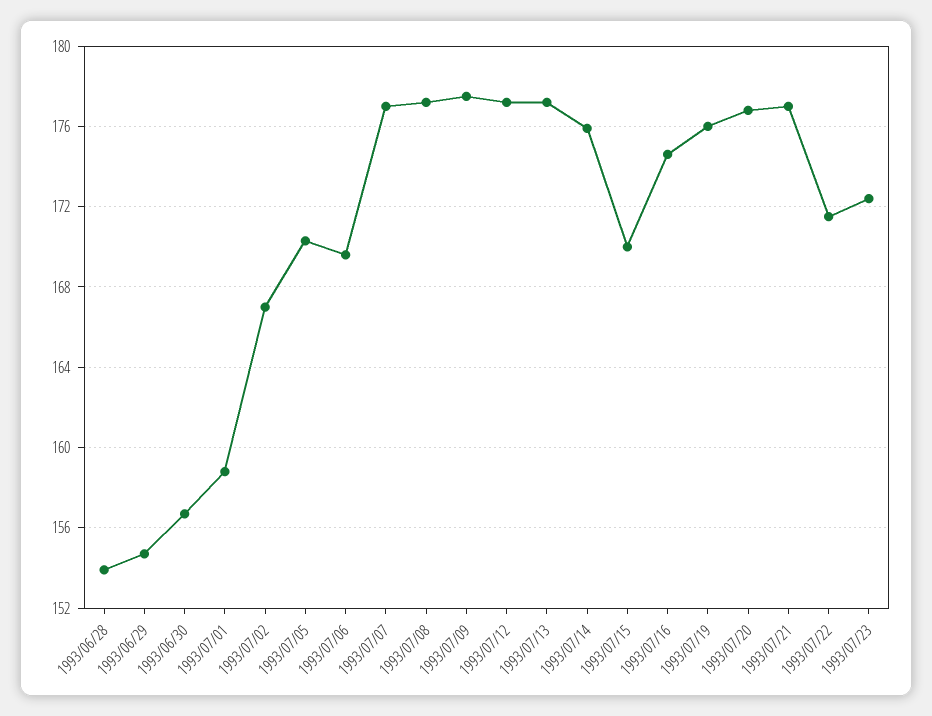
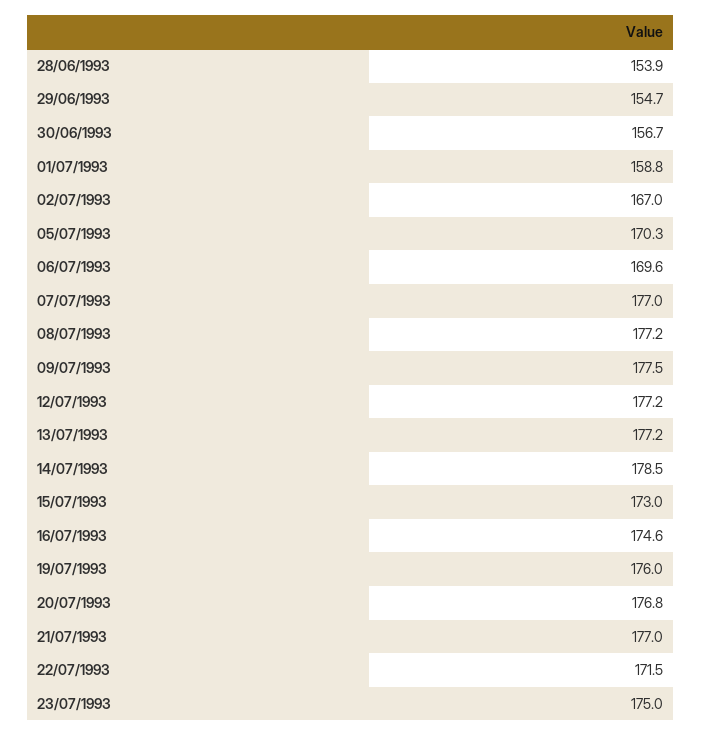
  {
    "1993/06/28": 153.9,
    "1993/06/29": 154.7,
    "1993/06/30": 156.7,
    "1993/07/01": 158.8,
    "1993/07/02": 167,
    "1993/07/05": 170.3,
    "1993/07/06": 169.6,
    "1993/07/07": 177,
    "1993/07/08": 177.2,
    "1993/07/09": 177.5,
    "1993/07/12": 177.2,
    "1993/07/13": 177.2,
-   "1993/07/14": 176,
+   "1993/07/14": 178.5,
-   "1993/07/15": 170,
+   "1993/07/15": 173,
    "1993/07/16": 174.6,
    "1993/07/19": 176,
    "1993/07/20": 176.8,
    "1993/07/21": 177,
    "1993/07/22": 171.5,
-   "1993/07/23": 172.5
+   "1993/07/23": 175
  }

